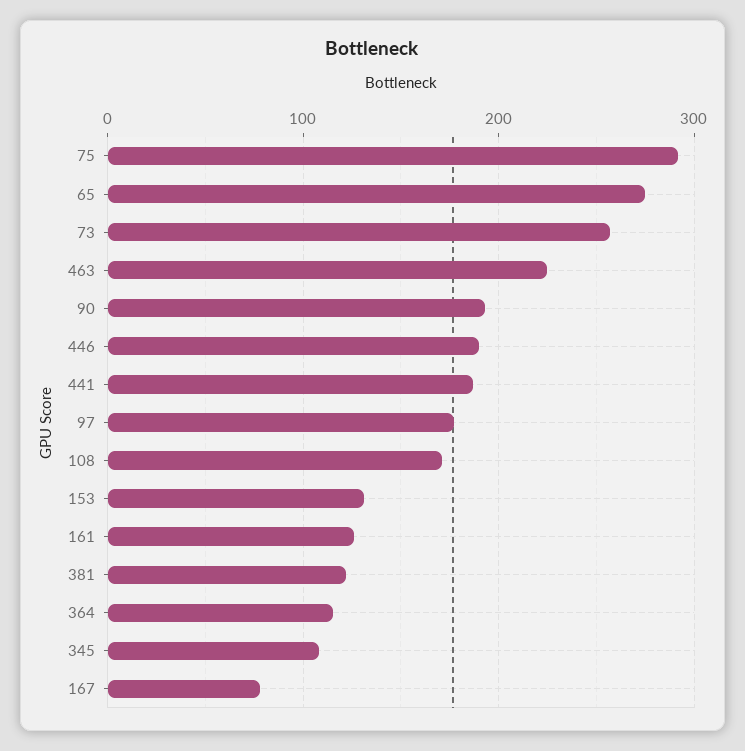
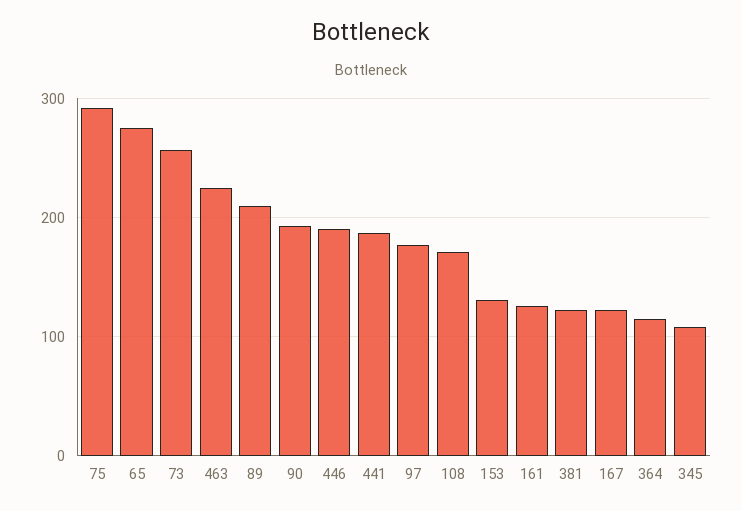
  {
    "75": 290,
    "65": 280,
    "73": 260,
    "463": 230,
    "90": 190,
    "446": 190,
    "441": 190,
    "97": 180,
    "108": 170,
    "153": 130,
    "161": 130,
    "381": 120,
    "364": 120,
    "345": 110,
-   "167": 80
+   "167": 120,
+   "89": 210
  }

